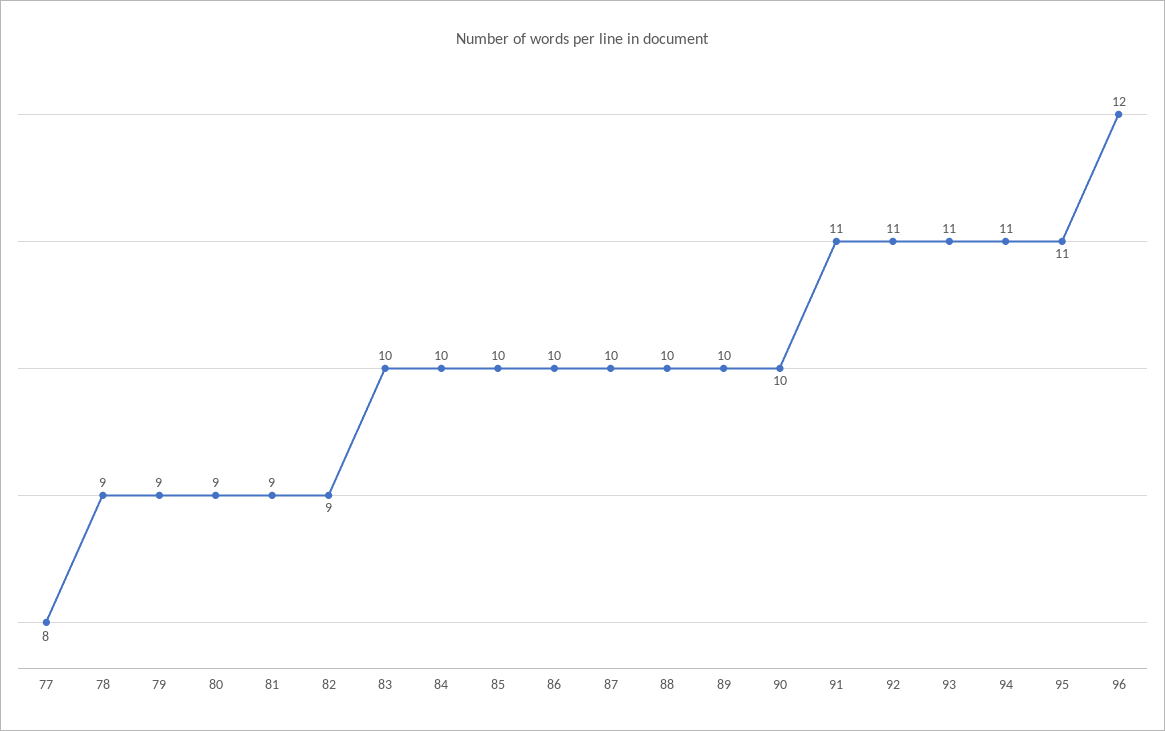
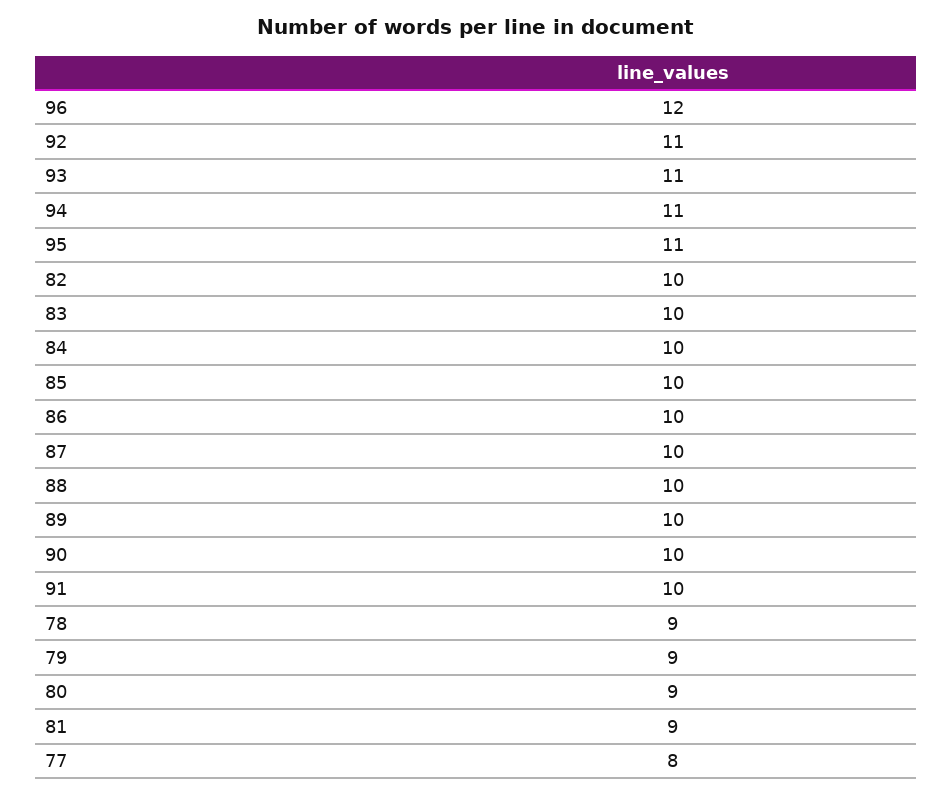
  {
    "77": 8,
    "78": 9,
    "79": 9,
    "80": 9,
    "81": 9,
-   "82": 9,
+   "82": 10,
    "83": 10,
    "84": 10,
    "85": 10,
    "86": 10,
    "87": 10,
    "88": 10,
    "89": 10,
    "90": 10,
-   "91": 11,
+   "91": 10,
    "92": 11,
    "93": 11,
    "94": 11,
    "95": 11,
    "96": 12
  }

